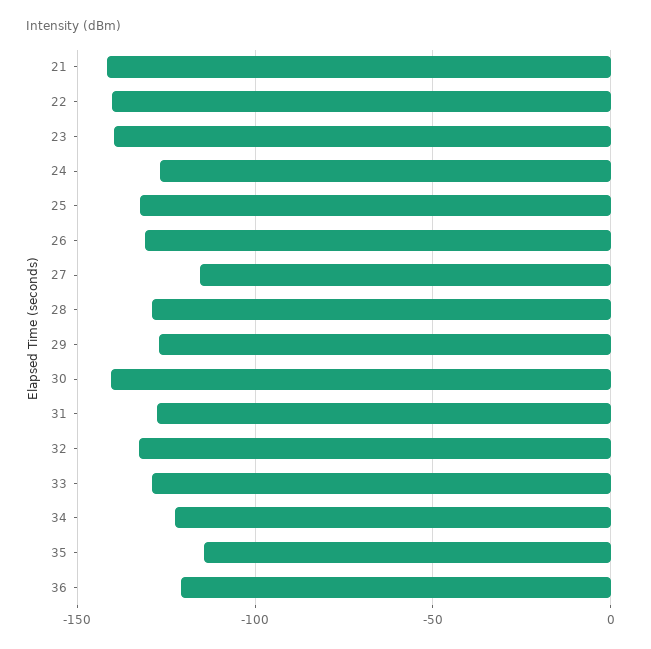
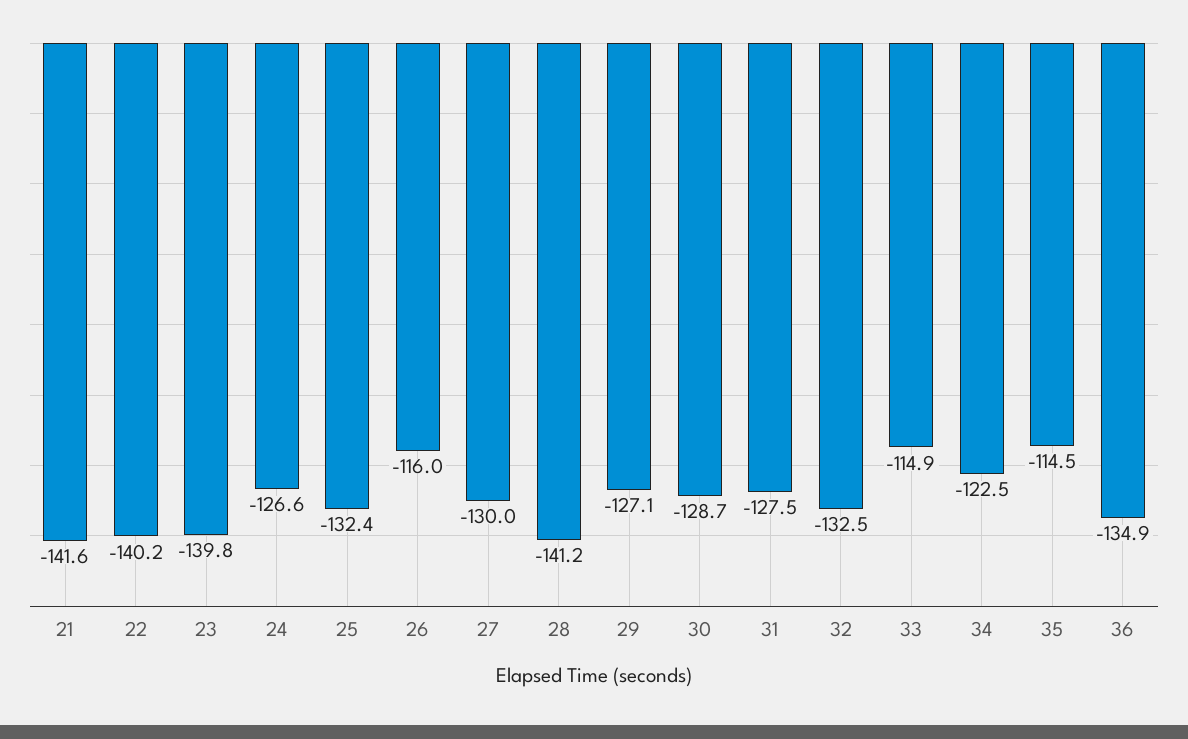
  {
    "21": -141.6,
    "22": -140.2,
    "23": -139.8,
    "24": -126.6,
    "25": -132.4,
-   "26": -130,
+   "26": -116,
-   "27": -115,
+   "27": -130,
-   "28": -130,
+   "28": -141.2,
    "29": -127.1,
-   "30": -140,
+   "30": -128.7,
    "31": -127.5,
    "32": -132.5,
-   "33": -130,
+   "33": -114.9,
    "34": -122.5,
    "35": -114.5,
-   "36": -120
+   "36": -134.9
  }

